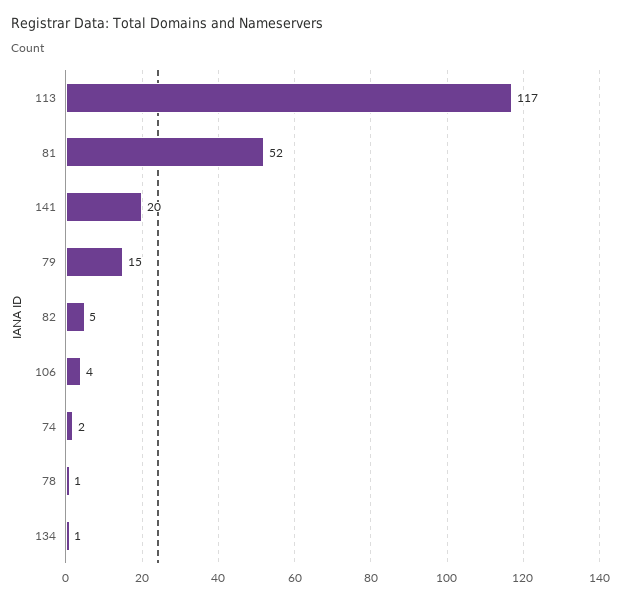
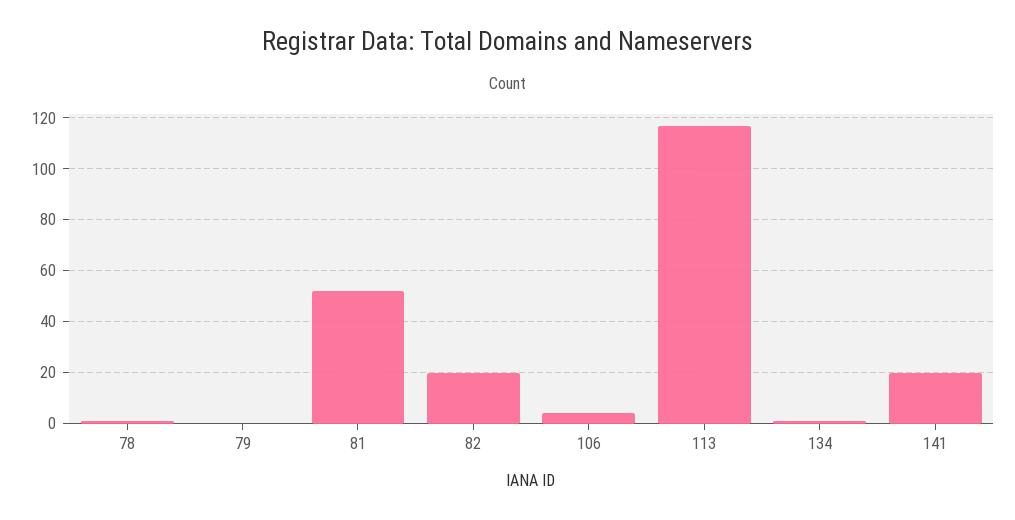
  {
    "113": 117,
    "81": 52,
    "141": 20,
-   "79": 15,
+   "79": 0,
-   "82": 5,
+   "82": 20,
    "106": 4,
-   "74": 2,
    "78": 1,
    "134": 1
  }

